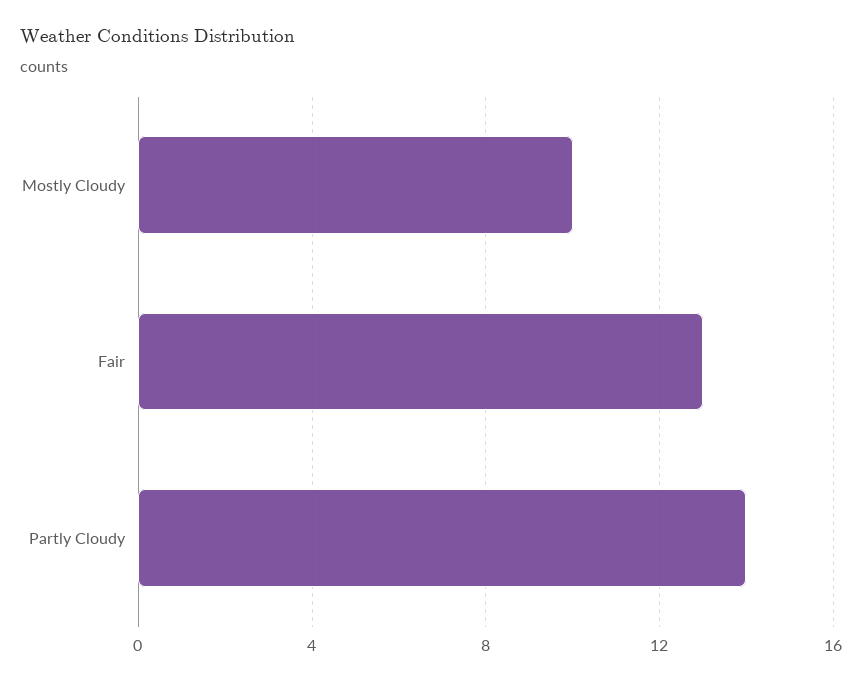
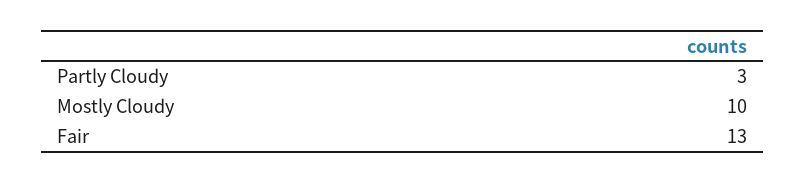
  {
    "Mostly Cloudy": 10,
    "Fair": 13,
-   "Partly Cloudy": 14
+   "Partly Cloudy": 3
  }

